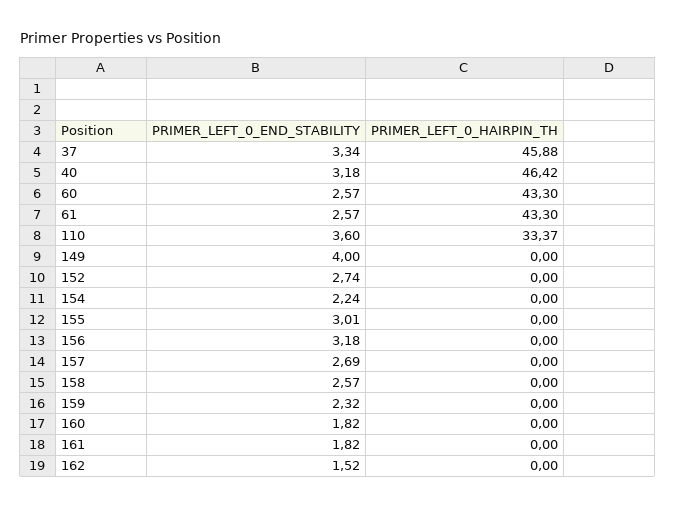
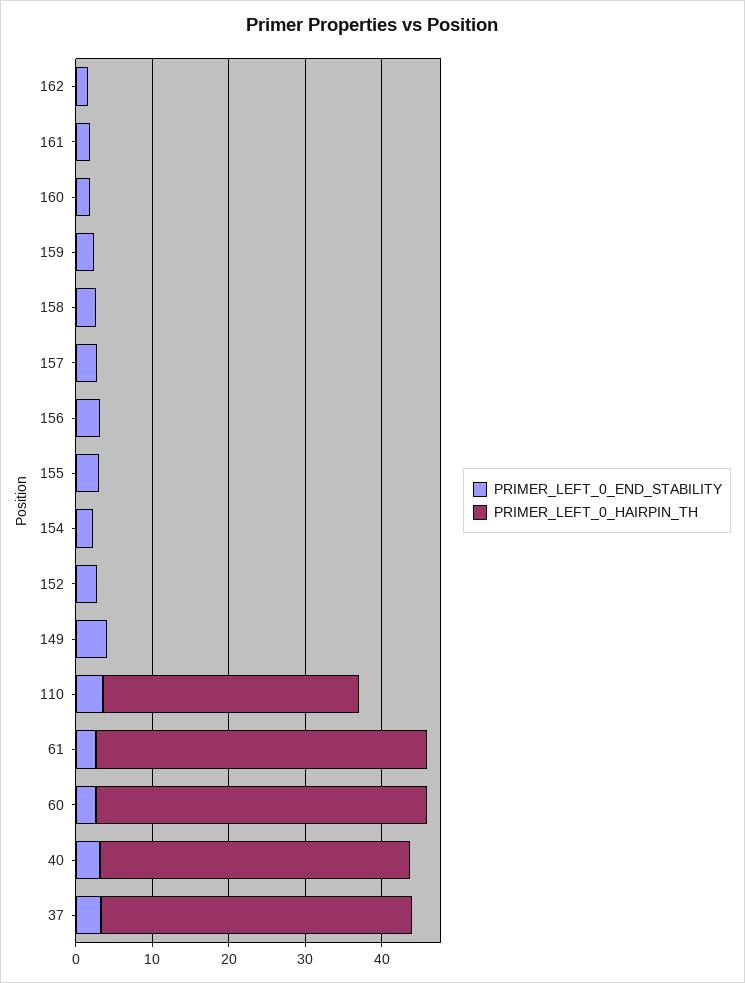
  {
    "PRIMER_LEFT_0_END_STABILITY": {
      "37": 3.34,
      "40": 3.18,
      "60": 2.57,
      "61": 2.57,
      "110": 3.6,
      "149": 4,
      "152": 2.74,
      "154": 2.24,
      "155": 3.01,
      "156": 3.18,
      "157": 2.69,
      "158": 2.57,
      "159": 2.32,
      "160": 1.82,
      "161": 1.82,
      "162": 1.52
    },
    "PRIMER_LEFT_0_HAIRPIN_TH": {
-     "37": 45.88,
+     "37": 40,
-     "40": 46.42,
+     "40": 40,
      "60": 43.3,
      "61": 43.3,
      "110": 33.37,
      "149": 0,
      "152": 0,
      "154": 0,
      "155": 0,
      "156": 0,
      "157": 0,
      "158": 0,
      "159": 0,
      "160": 0,
      "161": 0,
      "162": 0
    }
  }

